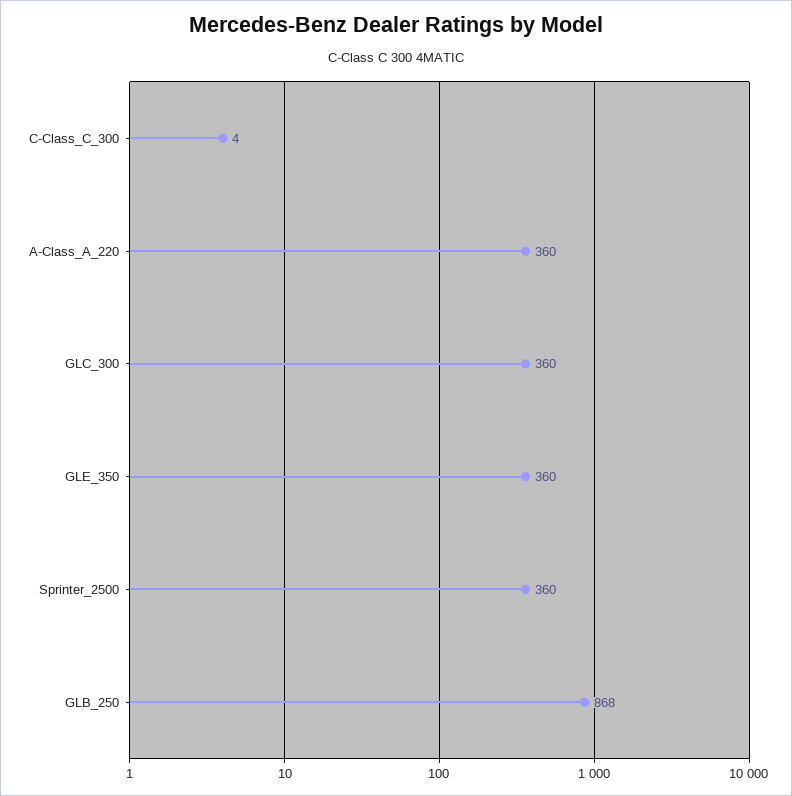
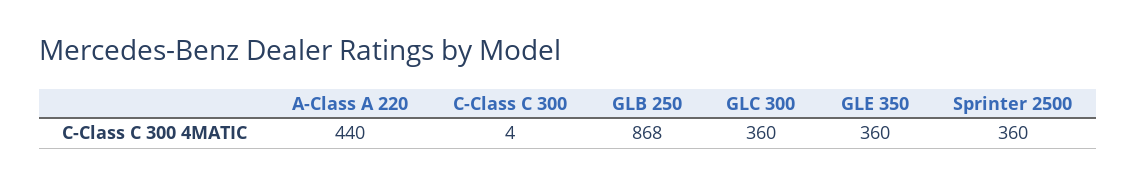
  {
    "C-Class_C_300": 4,
-   "A-Class_A_220": 360,
+   "A-Class_A_220": 440,
    "GLC_300": 360,
    "GLE_350": 360,
    "Sprinter_2500": 360,
    "GLB_250": 868
  }

